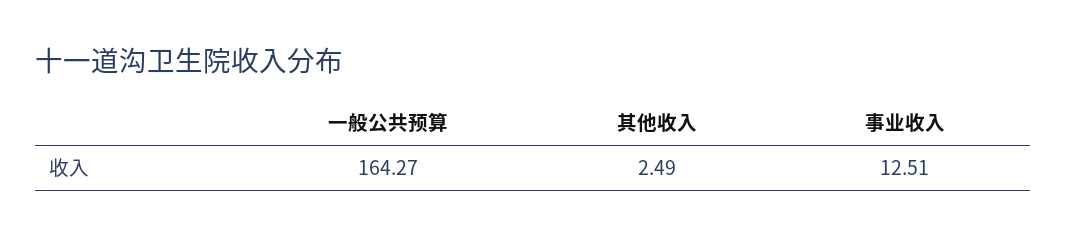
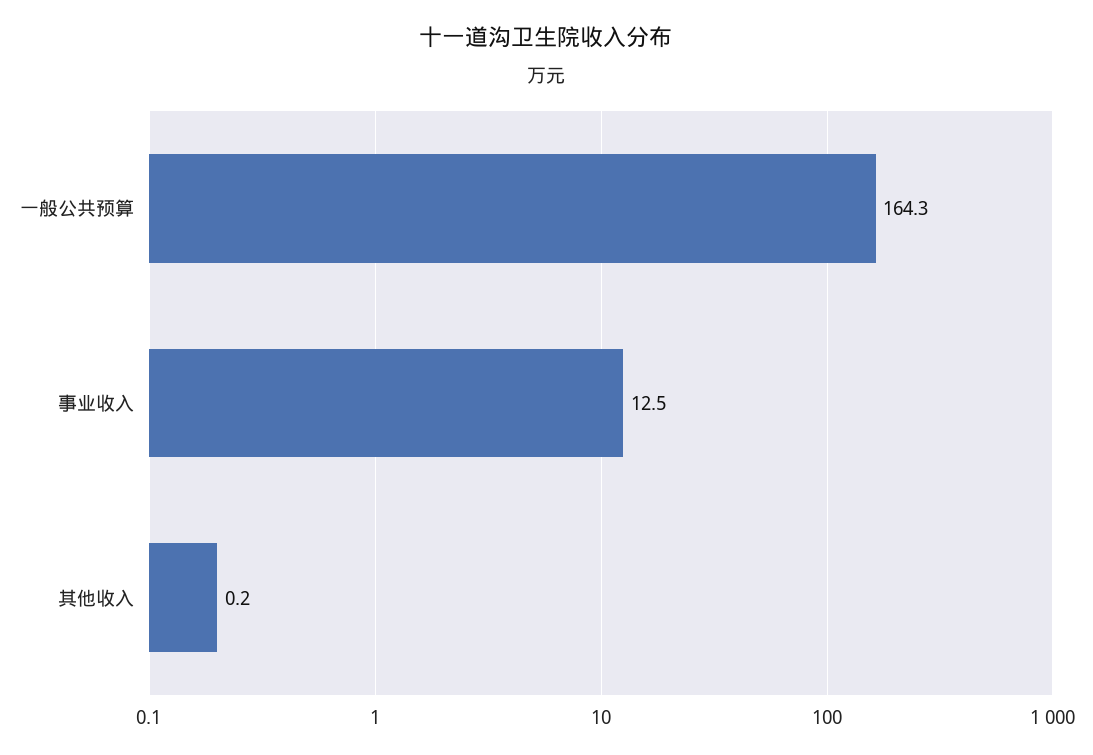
  {
    "一般公共预算": 164.27,
-   "其他收入": 2.49,
+   "其他收入": 0.2,
    "事业收入": 12.51
  }

